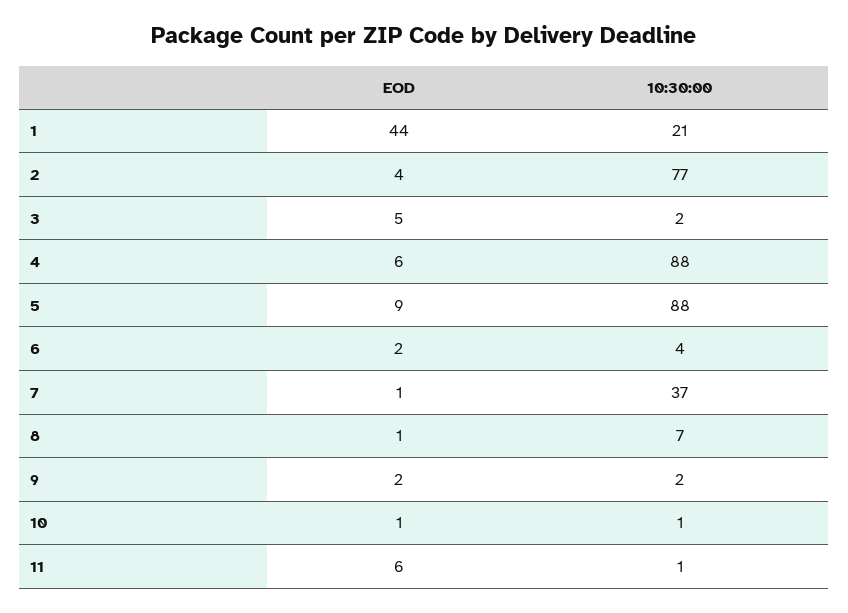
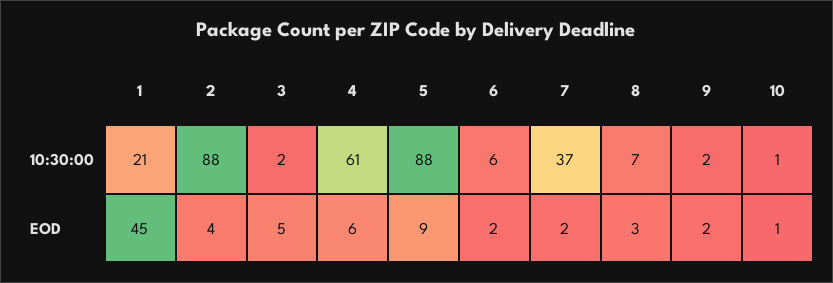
  {
    "EOD": {
-     "1": 44,
+     "1": 45,
      "2": 4,
      "3": 5,
      "4": 6,
      "5": 9,
      "6": 2,
-     "7": 1,
+     "7": 2,
-     "8": 1,
+     "8": 3,
      "9": 2,
-     "10": 1,
+     "10": 1
-     "11": 6
    },
    "10:30:00": {
      "1": 21,
-     "2": 77,
+     "2": 88,
      "3": 2,
-     "4": 88,
+     "4": 61,
      "5": 88,
-     "6": 4,
+     "6": 6,
      "7": 37,
      "8": 7,
      "9": 2,
-     "10": 1,
+     "10": 1
-     "11": 1
    }
  }

